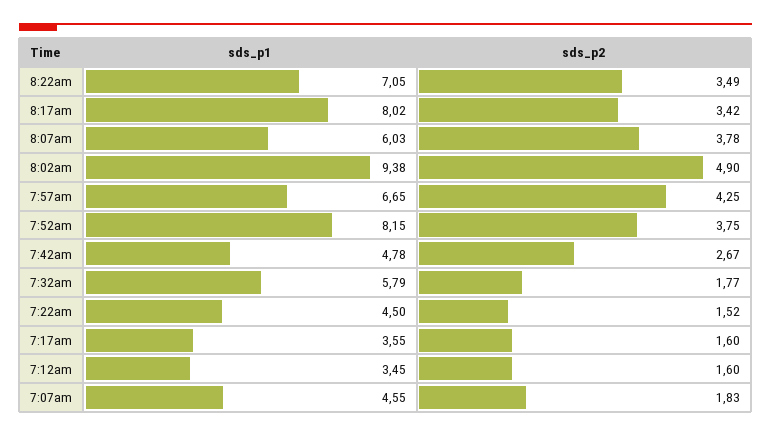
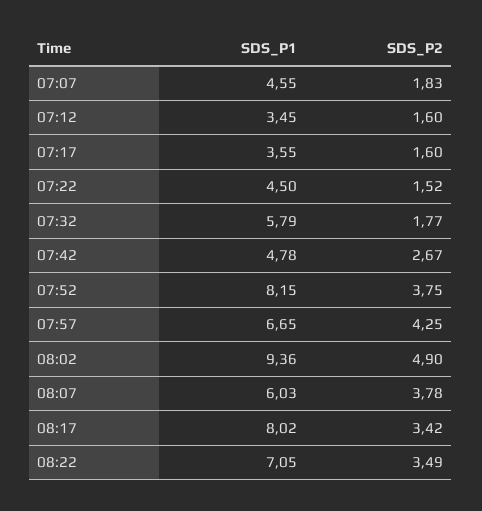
  {
    "sds_p1": {
      "8:22am": 7.05,
      "8:17am": 8.02,
      "8:07am": 6.03,
-     "8:02am": 9.38,
+     "8:02am": 9.36,
      "7:57am": 6.65,
      "7:52am": 8.15,
      "7:42am": 4.78,
      "7:32am": 5.79,
      "7:22am": 4.5,
      "7:17am": 3.55,
      "7:12am": 3.45,
      "7:07am": 4.55
    },
    "sds_p2": {
      "8:22am": 3.49,
      "8:17am": 3.42,
      "8:07am": 3.78,
      "8:02am": 4.9,
      "7:57am": 4.25,
      "7:52am": 3.75,
      "7:42am": 2.67,
      "7:32am": 1.77,
      "7:22am": 1.52,
      "7:17am": 1.6,
      "7:12am": 1.6,
      "7:07am": 1.83
    }
  }

